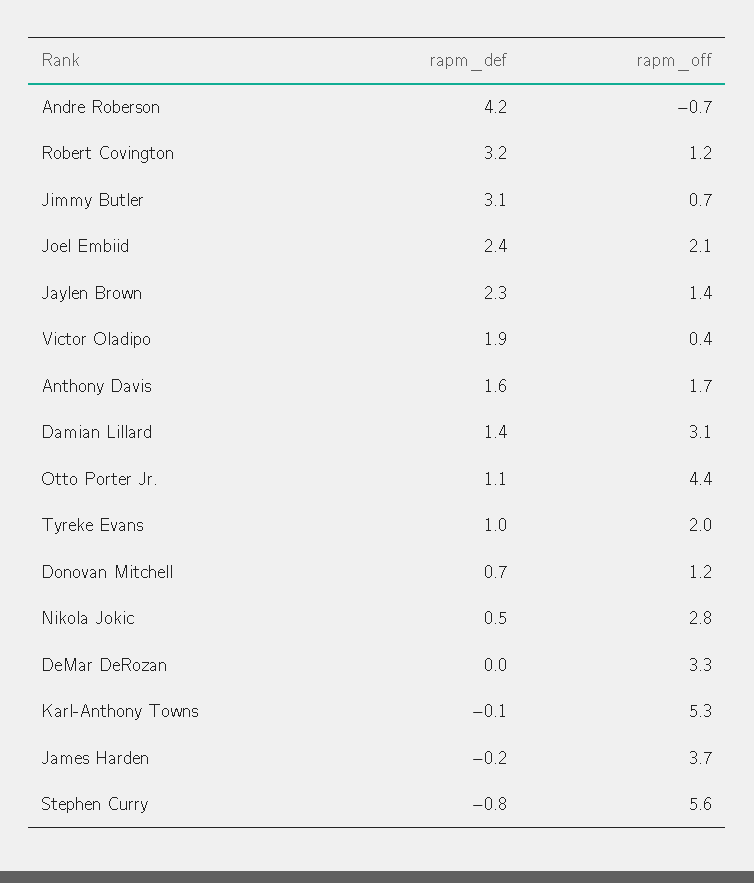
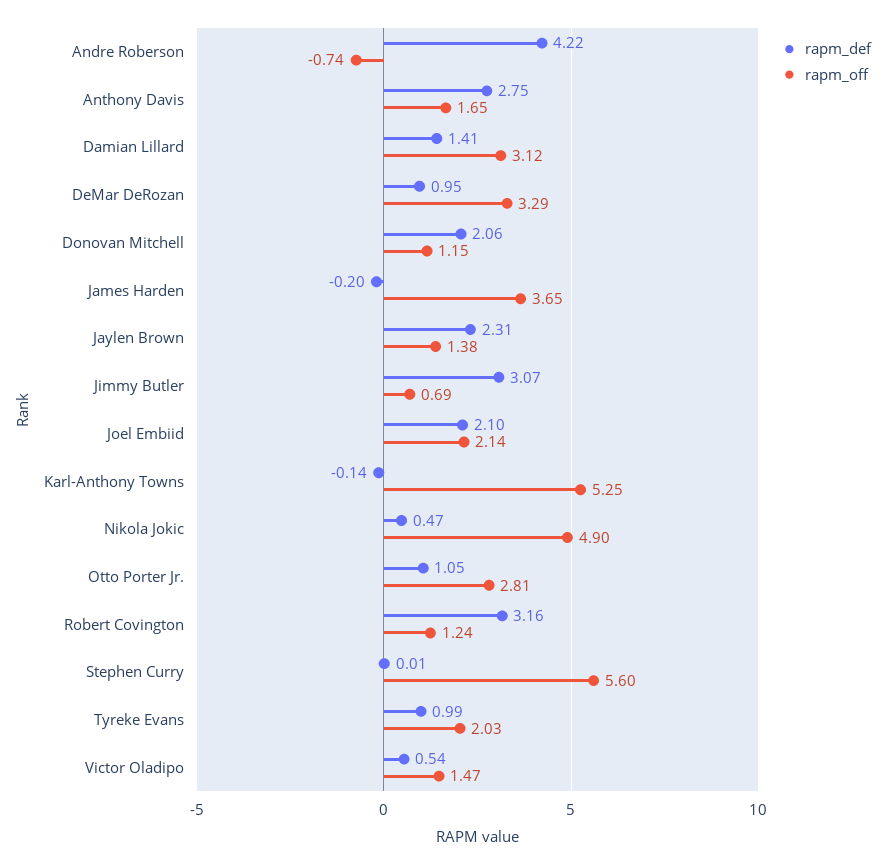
  {
    "rapm_def": {
      "Andre Roberson": 4.22,
      "Robert Covington": 3.16,
      "Jimmy Butler": 3.07,
-     "Joel Embiid": 2.4,
+     "Joel Embiid": 2.1,
      "Jaylen Brown": 2.31,
-     "Victor Oladipo": 1.9,
+     "Victor Oladipo": 0.54,
-     "Anthony Davis": 1.6,
+     "Anthony Davis": 2.75,
      "Damian Lillard": 1.41,
      "Otto Porter Jr.": 1.05,
      "Tyreke Evans": 0.99,
-     "Donovan Mitchell": 0.7,
+     "Donovan Mitchell": 2.06,
      "Nikola Jokic": 0.47,
-     "DeMar DeRozan": 0,
+     "DeMar DeRozan": 0.95,
      "Karl-Anthony Towns": -0.14,
      "James Harden": -0.2,
-     "Stephen Curry": -0.8
+     "Stephen Curry": 0.01
    },
    "rapm_off": {
      "Andre Roberson": -0.74,
      "Robert Covington": 1.24,
      "Jimmy Butler": 0.69,
      "Joel Embiid": 2.14,
      "Jaylen Brown": 1.38,
-     "Victor Oladipo": 0.4,
+     "Victor Oladipo": 1.47,
      "Anthony Davis": 1.65,
      "Damian Lillard": 3.12,
-     "Otto Porter Jr.": 4.4,
+     "Otto Porter Jr.": 2.81,
      "Tyreke Evans": 2.03,
      "Donovan Mitchell": 1.15,
-     "Nikola Jokic": 2.8,
+     "Nikola Jokic": 4.9,
      "DeMar DeRozan": 3.29,
      "Karl-Anthony Towns": 5.25,
      "James Harden": 3.65,
      "Stephen Curry": 5.6
    }
  }

